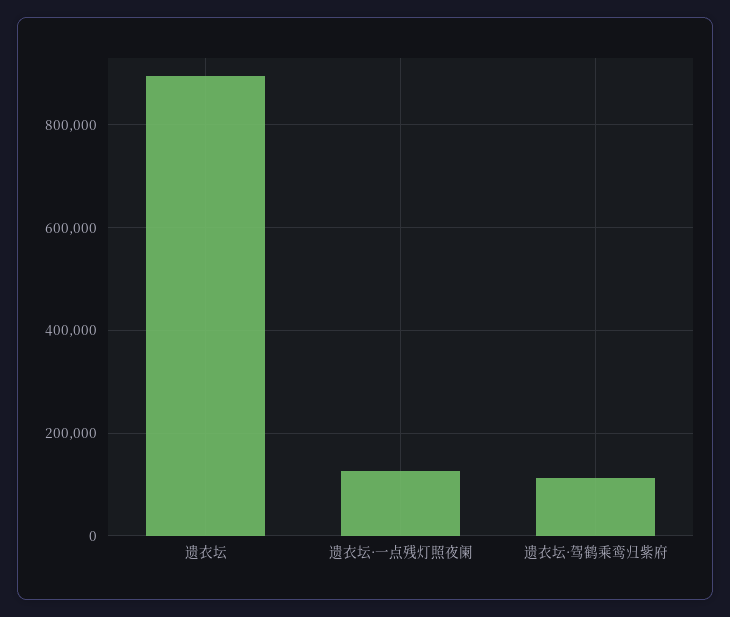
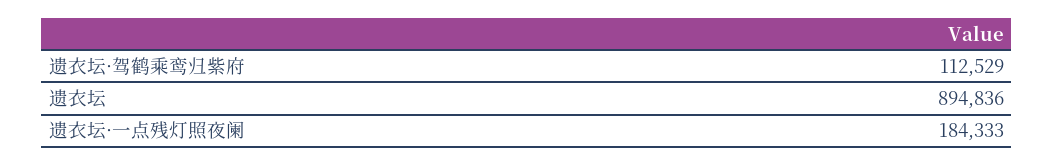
  {
    "遗衣坛": 894836,
-   "遗衣坛·一点残灯照夜阑": 120000,
+   "遗衣坛·一点残灯照夜阑": 184333,
    "遗衣坛·驾鹤乘鸾归紫府": 112529
  }

